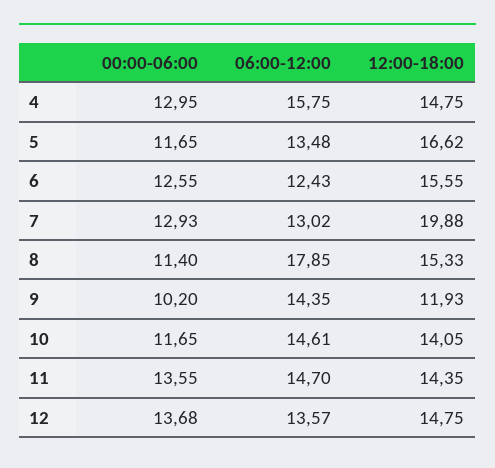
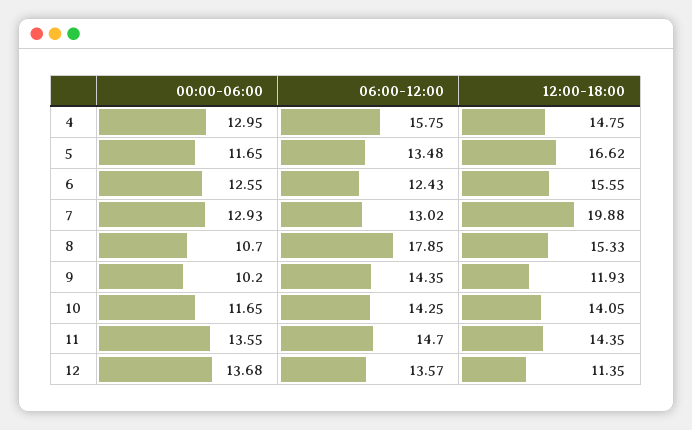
  {
    "00:00-06:00": {
      "4": 12.95,
      "5": 11.65,
      "6": 12.55,
      "7": 12.93,
-     "8": 11.4,
+     "8": 10.7,
      "9": 10.2,
      "10": 11.65,
      "11": 13.55,
      "12": 13.68
    },
    "06:00-12:00": {
      "4": 15.75,
      "5": 13.48,
      "6": 12.43,
      "7": 13.02,
      "8": 17.85,
      "9": 14.35,
-     "10": 14.61,
+     "10": 14.25,
      "11": 14.7,
      "12": 13.57
    },
    "12:00-18:00": {
      "4": 14.75,
      "5": 16.62,
      "6": 15.55,
      "7": 19.88,
      "8": 15.33,
      "9": 11.93,
      "10": 14.05,
      "11": 14.35,
-     "12": 14.75
+     "12": 11.35
    }
  }

